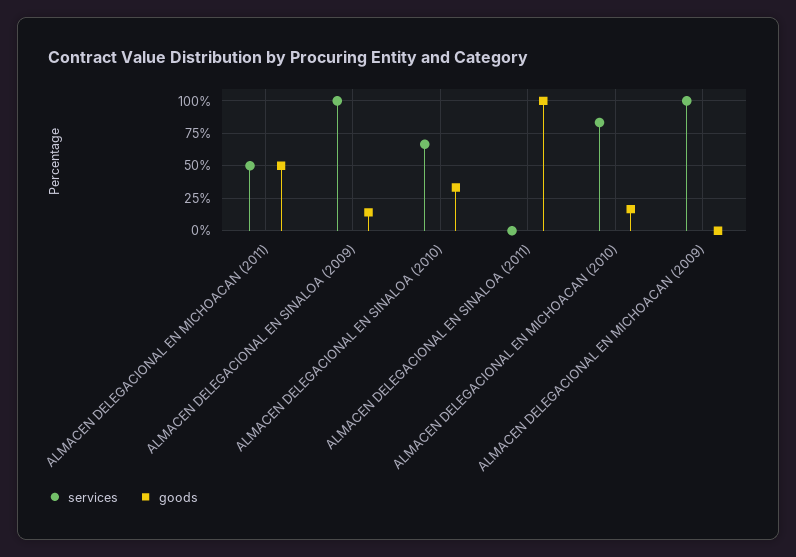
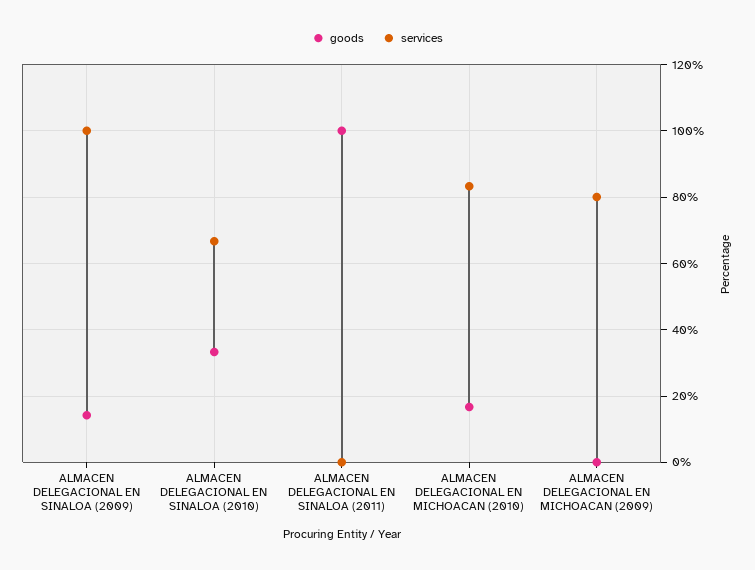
  {
    "services": {
-     "ALMACEN DELEGACIONAL EN MICHOACAN (2011)": 50,
      "ALMACEN DELEGACIONAL EN SINALOA (2009)": 100,
      "ALMACEN DELEGACIONAL EN SINALOA (2010)": 66,
      "ALMACEN DELEGACIONAL EN SINALOA (2011)": 0,
      "ALMACEN DELEGACIONAL EN MICHOACAN (2010)": 84,
-     "ALMACEN DELEGACIONAL EN MICHOACAN (2009)": 100
+     "ALMACEN DELEGACIONAL EN MICHOACAN (2009)": 80
    },
    "goods": {
-     "ALMACEN DELEGACIONAL EN MICHOACAN (2011)": 50,
      "ALMACEN DELEGACIONAL EN SINALOA (2009)": 14,
      "ALMACEN DELEGACIONAL EN SINALOA (2010)": 34,
      "ALMACEN DELEGACIONAL EN SINALOA (2011)": 100,
      "ALMACEN DELEGACIONAL EN MICHOACAN (2010)": 16,
      "ALMACEN DELEGACIONAL EN MICHOACAN (2009)": 0
    }
  }

